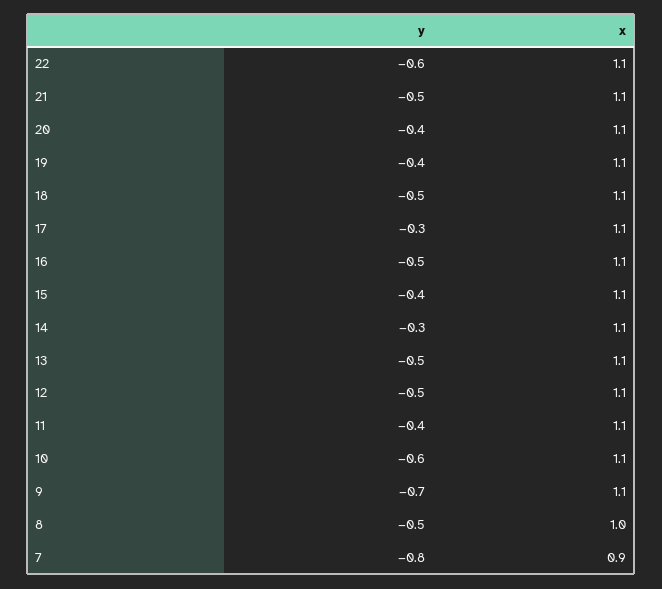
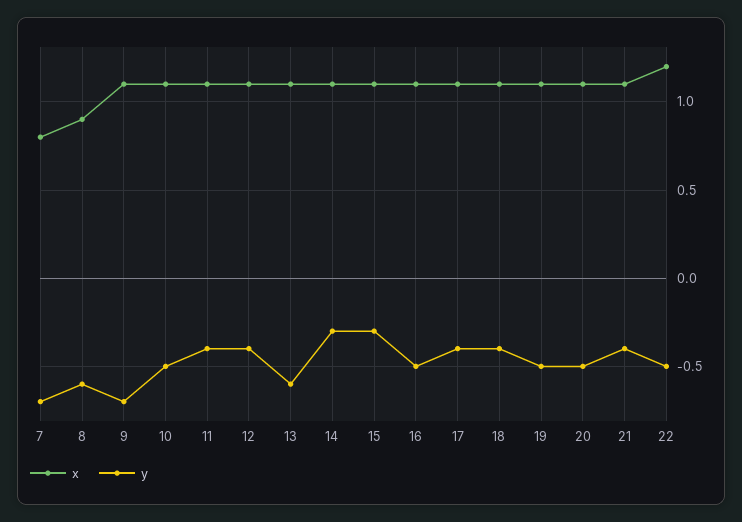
  {
    "y": {
-     "22": -0.6,
+     "22": -0.5,
-     "21": -0.5,
+     "21": -0.4,
-     "20": -0.4,
+     "20": -0.5,
-     "19": -0.4,
+     "19": -0.5,
-     "18": -0.5,
+     "18": -0.4,
-     "17": -0.3,
+     "17": -0.4,
      "16": -0.5,
-     "15": -0.4,
+     "15": -0.3,
      "14": -0.3,
-     "13": -0.5,
+     "13": -0.6,
-     "12": -0.5,
+     "12": -0.4,
      "11": -0.4,
-     "10": -0.6,
+     "10": -0.5,
      "9": -0.7,
-     "8": -0.5,
+     "8": -0.6,
-     "7": -0.8
+     "7": -0.7
    },
    "x": {
-     "22": 1.1,
+     "22": 1.2,
      "21": 1.1,
      "20": 1.1,
      "19": 1.1,
      "18": 1.1,
      "17": 1.1,
      "16": 1.1,
      "15": 1.1,
      "14": 1.1,
      "13": 1.1,
      "12": 1.1,
      "11": 1.1,
      "10": 1.1,
      "9": 1.1,
-     "8": 1,
+     "8": 0.9,
-     "7": 0.9
+     "7": 0.8
    }
  }

